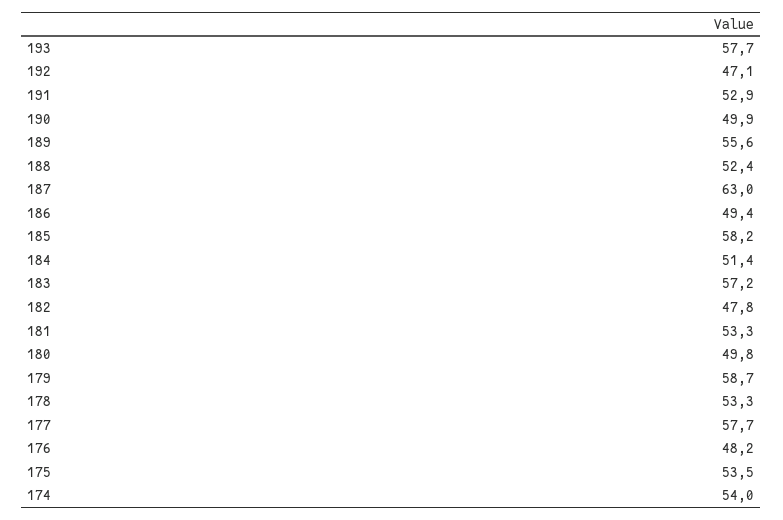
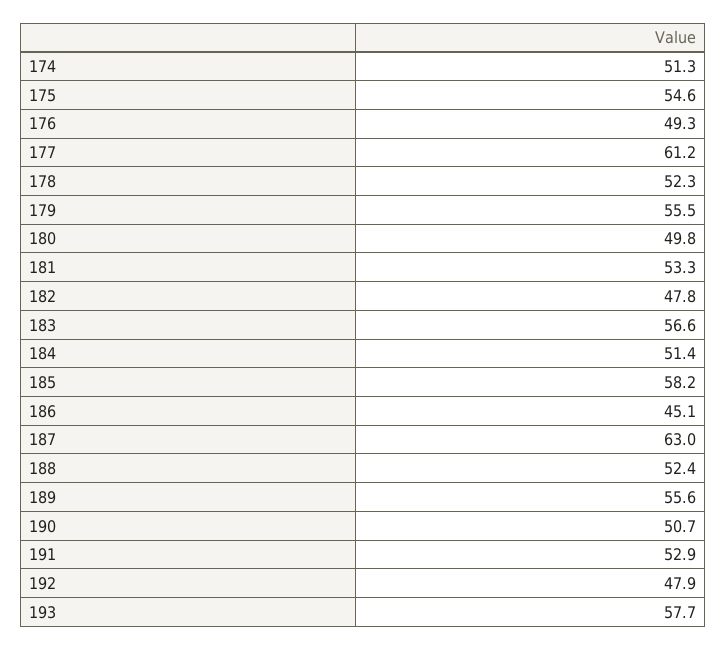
  {
    "193": 57.7,
-   "192": 47.1,
+   "192": 47.9,
    "191": 52.9,
-   "190": 49.9,
+   "190": 50.7,
    "189": 55.6,
    "188": 52.4,
    "187": 63,
-   "186": 49.4,
+   "186": 45.1,
    "185": 58.2,
    "184": 51.4,
-   "183": 57.2,
+   "183": 56.6,
    "182": 47.8,
    "181": 53.3,
    "180": 49.8,
-   "179": 58.7,
+   "179": 55.5,
-   "178": 53.3,
+   "178": 52.3,
-   "177": 57.7,
+   "177": 61.2,
-   "176": 48.2,
+   "176": 49.3,
-   "175": 53.5,
+   "175": 54.6,
-   "174": 54
+   "174": 51.3
  }

